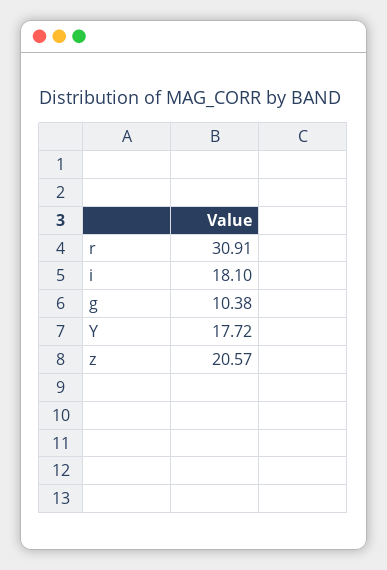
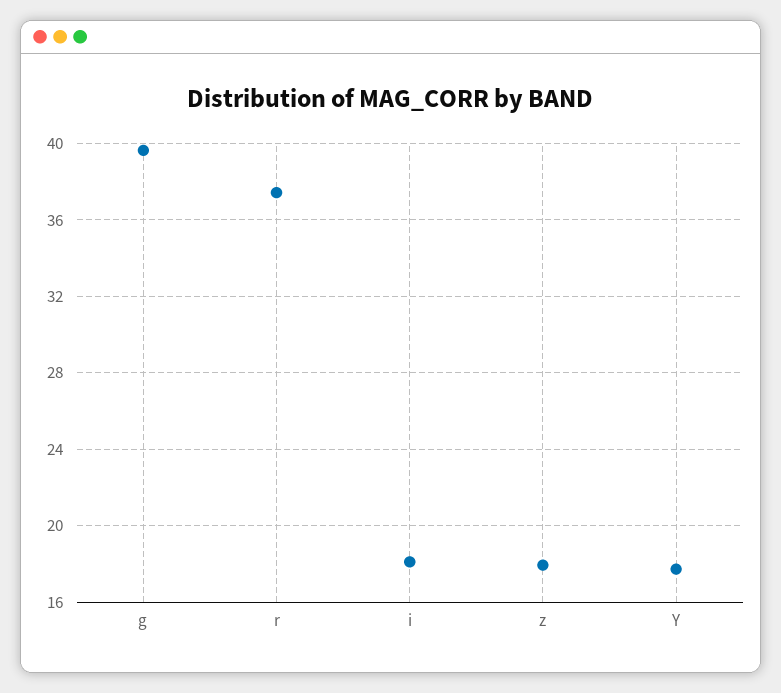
  {
-   "r": 30.91,
+   "r": 37.5,
    "i": 18.1,
-   "g": 10.38,
+   "g": 39.5,
    "Y": 17.72,
-   "z": 20.57
+   "z": 18
  }

